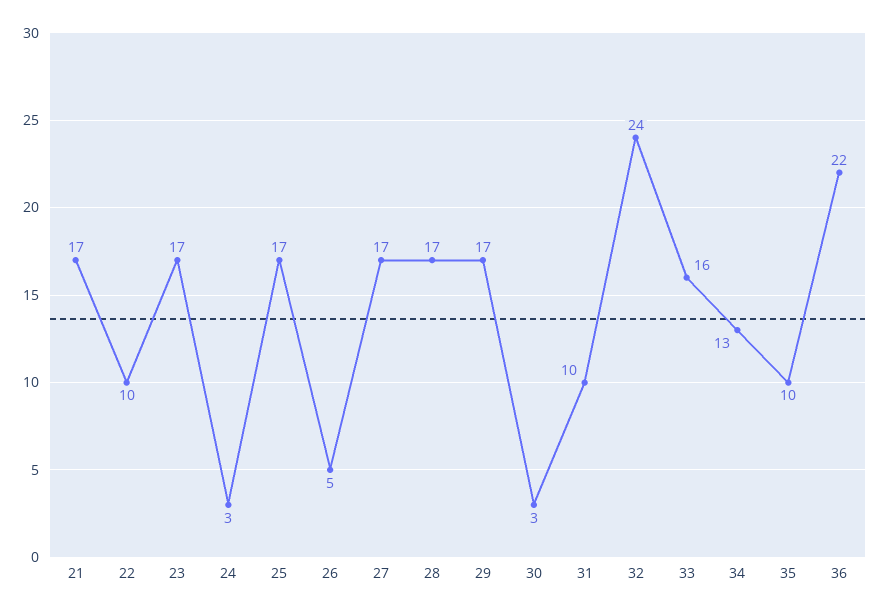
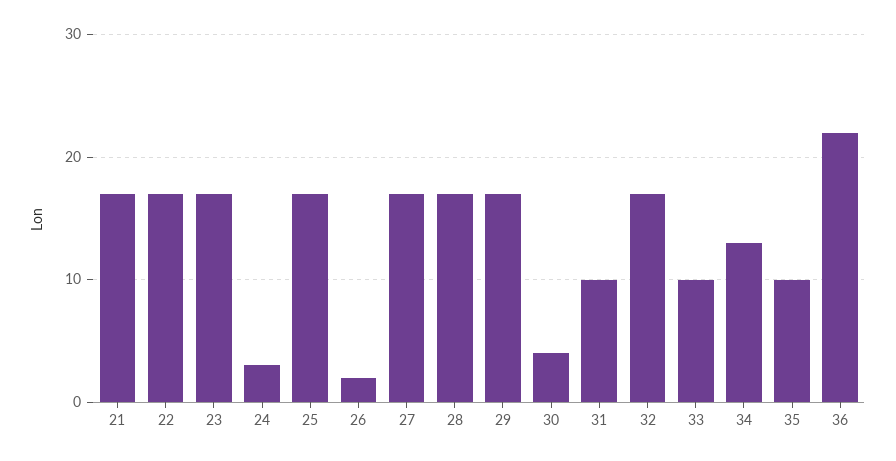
  {
    "21": 17,
-   "22": 10,
+   "22": 17,
    "23": 17,
    "24": 3,
    "25": 17,
-   "26": 5,
+   "26": 2,
    "27": 17,
    "28": 17,
    "29": 17,
-   "30": 3,
+   "30": 4,
    "31": 10,
-   "32": 24,
+   "32": 17,
-   "33": 16,
+   "33": 10,
    "34": 13,
    "35": 10,
    "36": 22
  }

